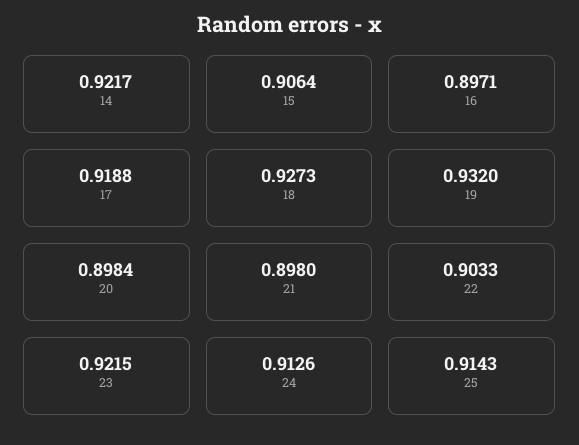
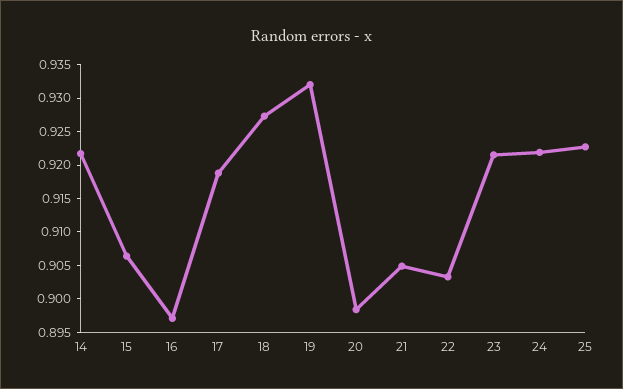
  {
    "14": 0.9217,
    "15": 0.9064,
    "16": 0.8971,
    "17": 0.9188,
    "18": 0.9273,
    "19": 0.932,
    "20": 0.8984,
-   "21": 0.898,
+   "21": 0.905,
    "22": 0.9033,
    "23": 0.9215,
-   "24": 0.9126,
+   "24": 0.9225,
-   "25": 0.9143
+   "25": 0.9225
  }

